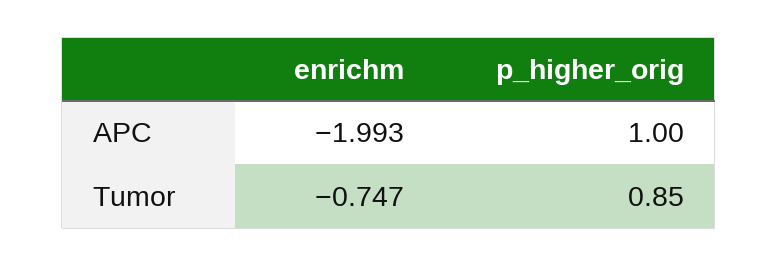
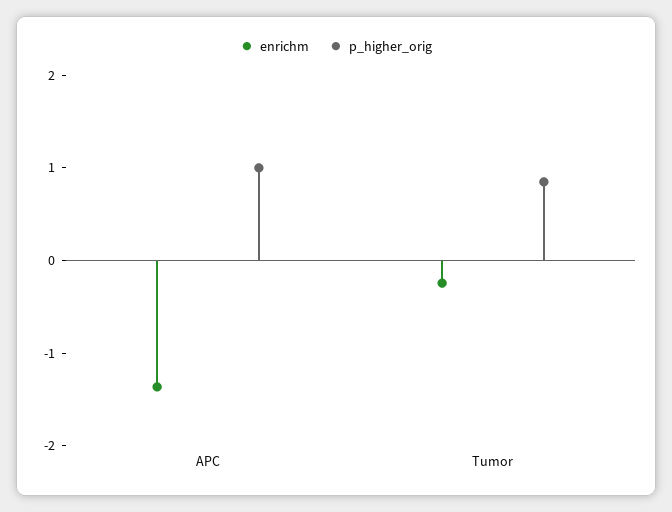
  {
    "enrichm": {
-     "APC": -1.993,
+     "APC": -1.4,
-     "Tumor": -0.747
+     "Tumor": -0.2
    },
    "p_higher_orig": {
      "APC": 1,
      "Tumor": 0.85
    }
  }

